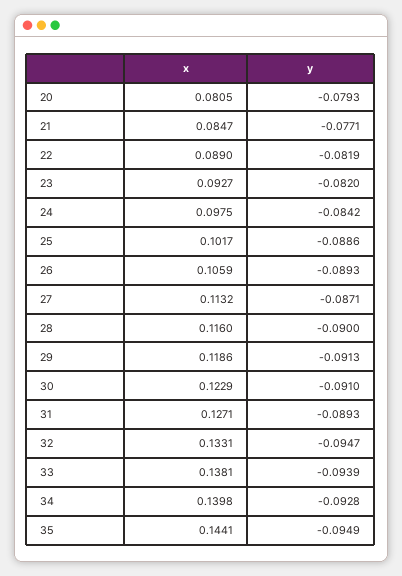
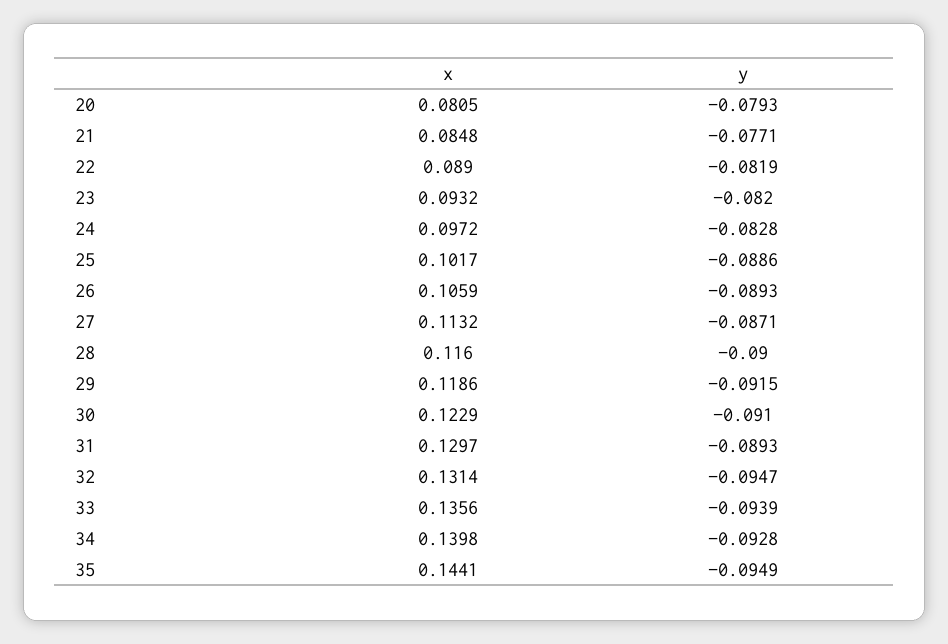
  {
    "x": {
      "20": 0.0805,
-     "21": 0.0847,
+     "21": 0.0848,
      "22": 0.089,
-     "23": 0.0927,
+     "23": 0.0932,
-     "24": 0.0975,
+     "24": 0.0972,
      "25": 0.1017,
      "26": 0.1059,
      "27": 0.1132,
      "28": 0.116,
      "29": 0.1186,
      "30": 0.1229,
-     "31": 0.1271,
+     "31": 0.1297,
-     "32": 0.1331,
+     "32": 0.1314,
-     "33": 0.1381,
+     "33": 0.1356,
      "34": 0.1398,
      "35": 0.1441
    },
    "y": {
      "20": -0.0793,
      "21": -0.0771,
      "22": -0.0819,
      "23": -0.082,
-     "24": -0.0842,
+     "24": -0.0828,
      "25": -0.0886,
      "26": -0.0893,
      "27": -0.0871,
      "28": -0.09,
-     "29": -0.0913,
+     "29": -0.0915,
      "30": -0.091,
      "31": -0.0893,
      "32": -0.0947,
      "33": -0.0939,
      "34": -0.0928,
      "35": -0.0949
    }
  }

